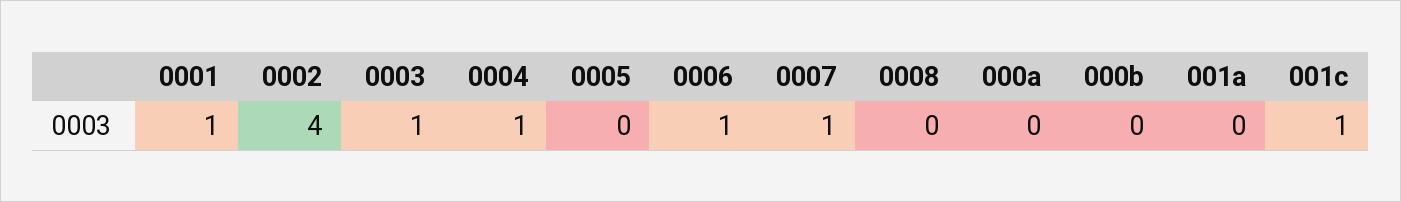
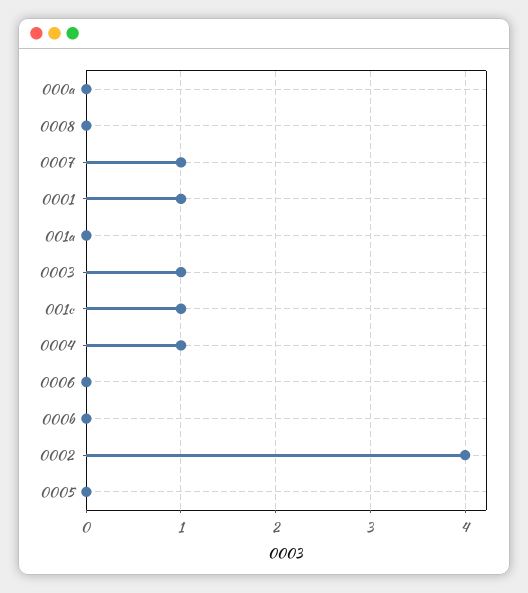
  {
    "0001": 1,
    "0002": 4,
    "0003": 1,
    "0004": 1,
    "0005": 0,
-   "0006": 1,
+   "0006": 0,
    "0007": 1,
    "0008": 0,
    "000a": 0,
    "000b": 0,
    "001a": 0,
    "001c": 1
  }

